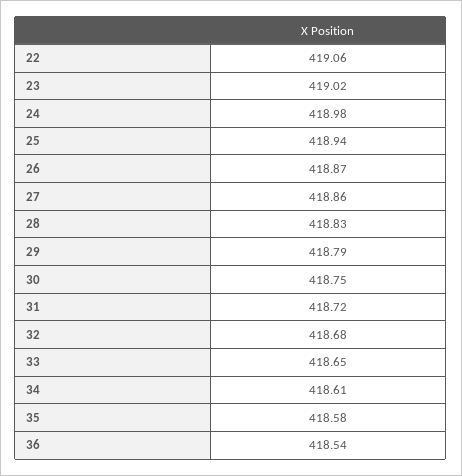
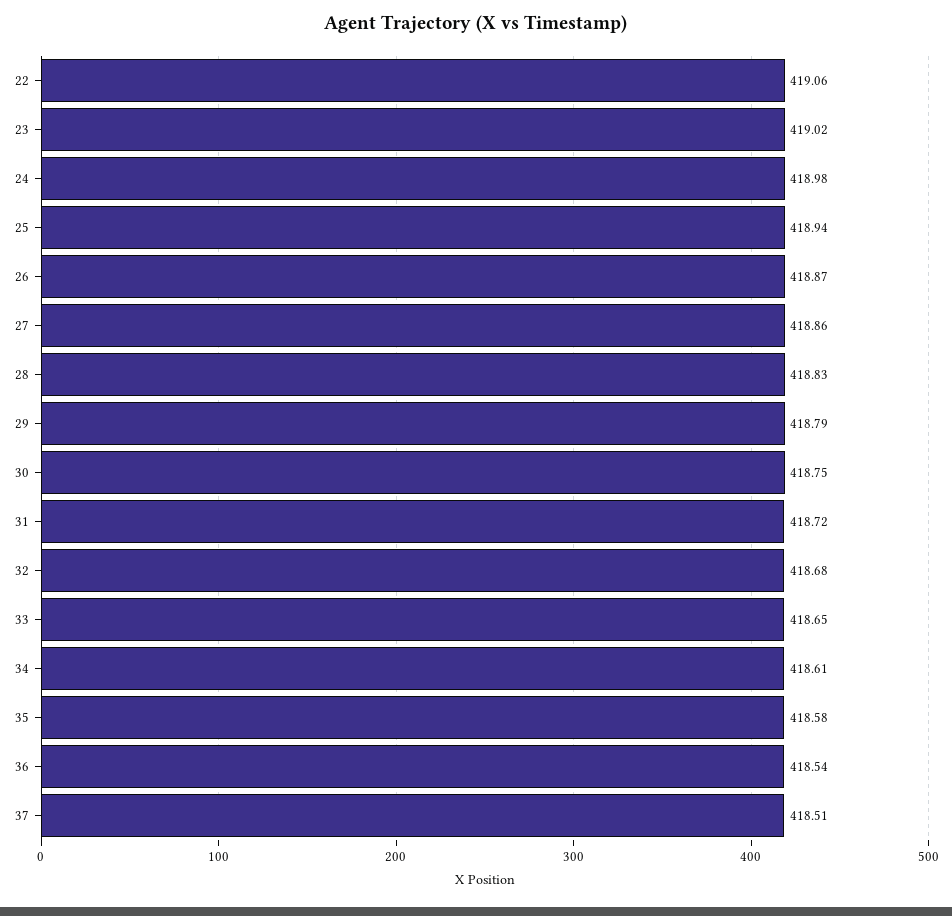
  {
    "22": 419.06,
    "23": 419.02,
    "24": 418.98,
    "25": 418.94,
    "26": 418.87,
    "27": 418.86,
    "28": 418.83,
    "29": 418.79,
    "30": 418.75,
    "31": 418.72,
    "32": 418.68,
    "33": 418.65,
    "34": 418.61,
    "35": 418.58,
-   "36": 418.54
+   "36": 418.54,
+   "37": 418.51
  }

